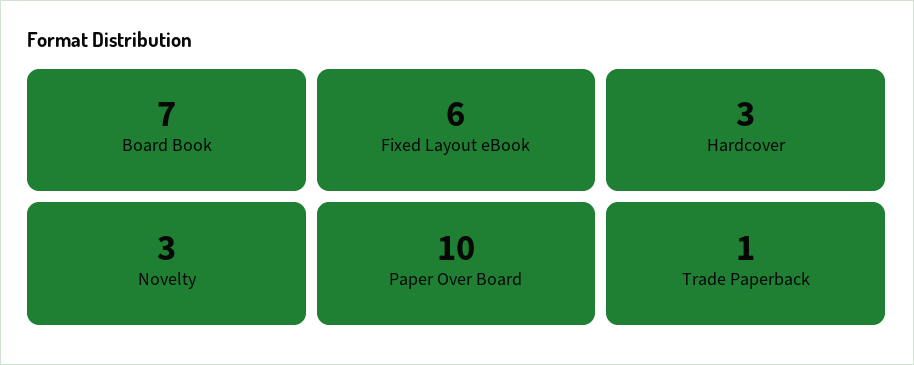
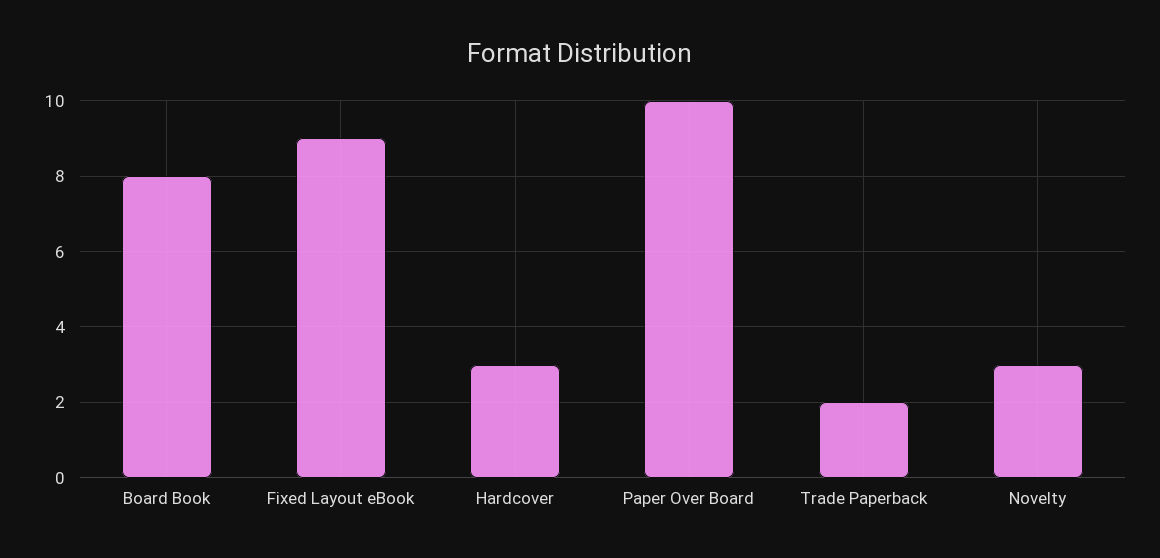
  {
-   "Board Book": 7,
+   "Board Book": 8,
-   "Fixed Layout eBook": 6,
+   "Fixed Layout eBook": 9,
    "Hardcover": 3,
    "Novelty": 3,
    "Paper Over Board": 10,
-   "Trade Paperback": 1
+   "Trade Paperback": 2
  }

